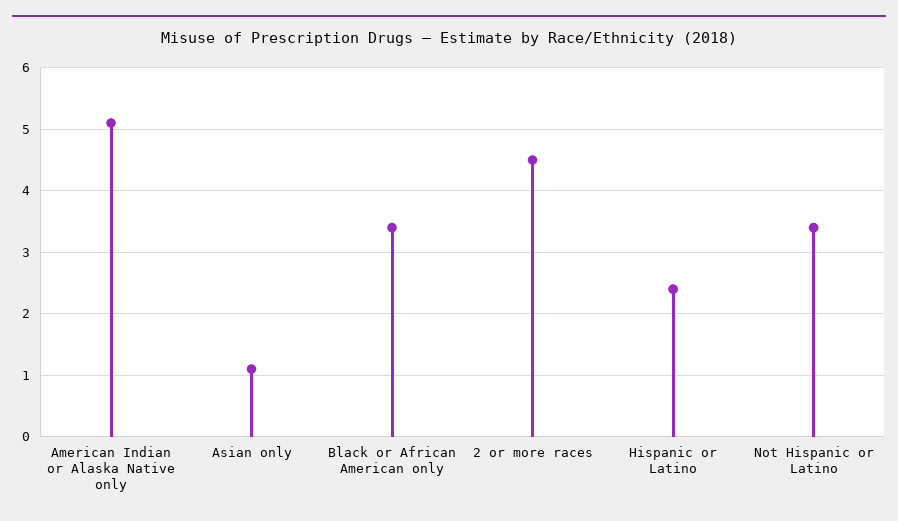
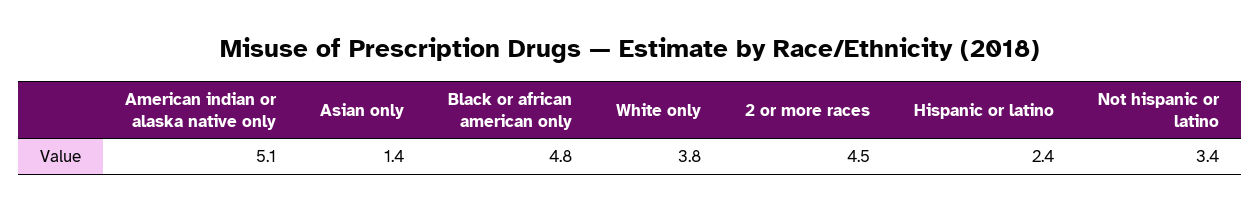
  {
    "American Indian or Alaska Native only": 5.1,
-   "Asian only": 1.1,
+   "Asian only": 1.4,
-   "Black or African American only": 3.4,
+   "Black or African American only": 4.8,
    "2 or more races": 4.5,
    "Hispanic or Latino": 2.4,
-   "Not Hispanic or Latino": 3.4
+   "Not Hispanic or Latino": 3.4,
+   "White only": 3.8
  }

